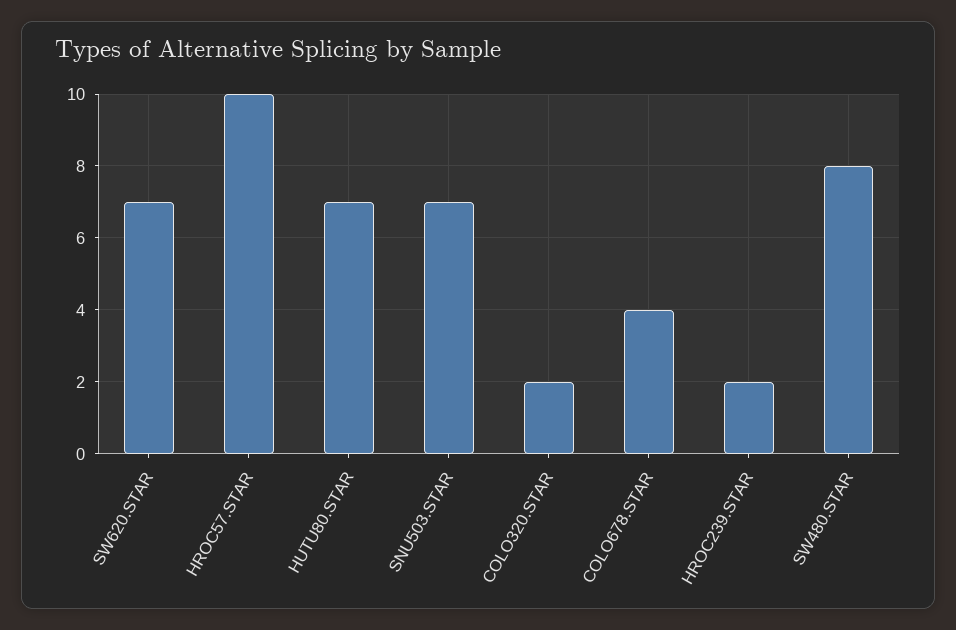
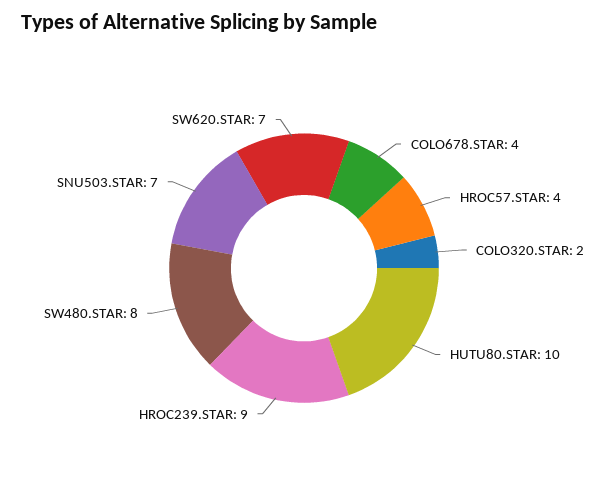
  {
    "SW620.STAR": 7,
-   "HROC57.STAR": 10,
+   "HROC57.STAR": 4,
-   "HUTU80.STAR": 7,
+   "HUTU80.STAR": 10,
    "SNU503.STAR": 7,
    "COLO320.STAR": 2,
    "COLO678.STAR": 4,
-   "HROC239.STAR": 2,
+   "HROC239.STAR": 9,
    "SW480.STAR": 8
  }

